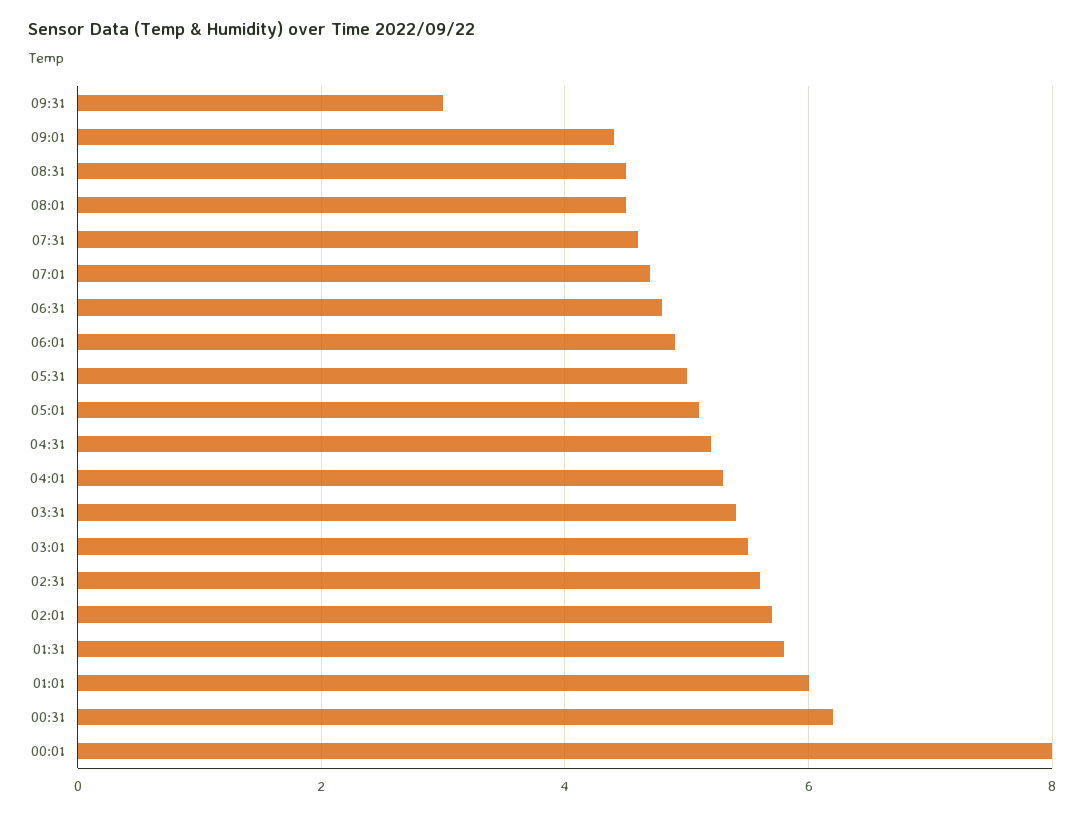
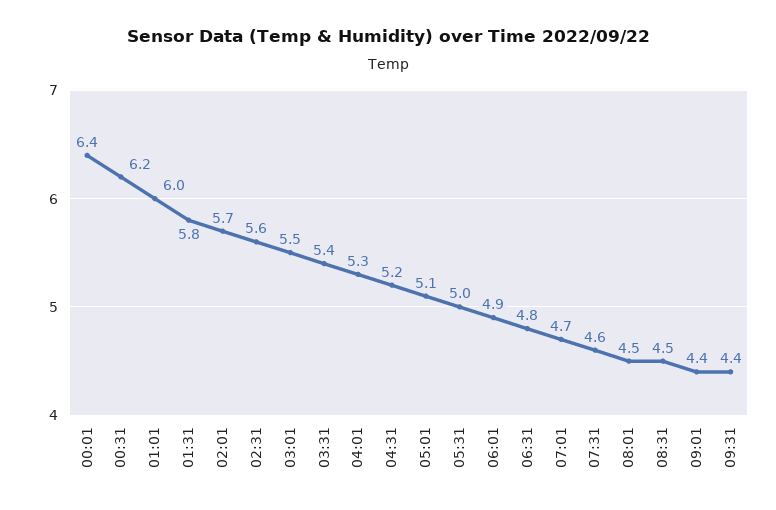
  {
-   "09:31": 3,
+   "09:31": 4.4,
    "09:01": 4.4,
    "08:31": 4.5,
    "08:01": 4.5,
    "07:31": 4.6,
    "07:01": 4.7,
    "06:31": 4.8,
    "06:01": 4.9,
    "05:31": 5,
    "05:01": 5.1,
    "04:31": 5.2,
    "04:01": 5.3,
    "03:31": 5.4,
    "03:01": 5.5,
    "02:31": 5.6,
    "02:01": 5.7,
    "01:31": 5.8,
    "01:01": 6,
    "00:31": 6.2,
-   "00:01": 8
+   "00:01": 6.4
  }

